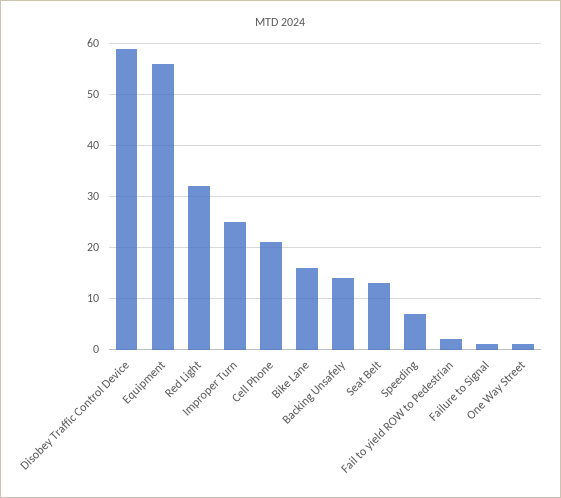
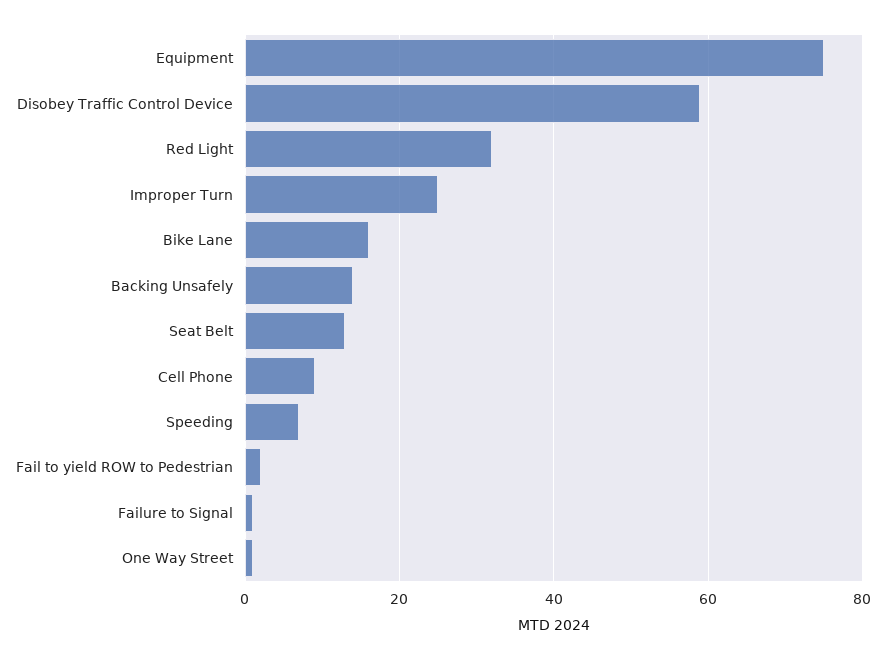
  {
    "Disobey Traffic Control Device": 60,
-   "Equipment": 55,
+   "Equipment": 75,
    "Red Light": 30,
    "Improper Turn": 25,
-   "Cell Phone": 20,
+   "Cell Phone": 10,
    "Bike Lane": 15,
    "Backing Unsafely": 15,
    "Seat Belt": 15,
    "Speeding": 5,
    "Fail to yield ROW to Pedestrian": 0,
    "Failure to Signal": 0,
    "One Way Street": 0
  }

